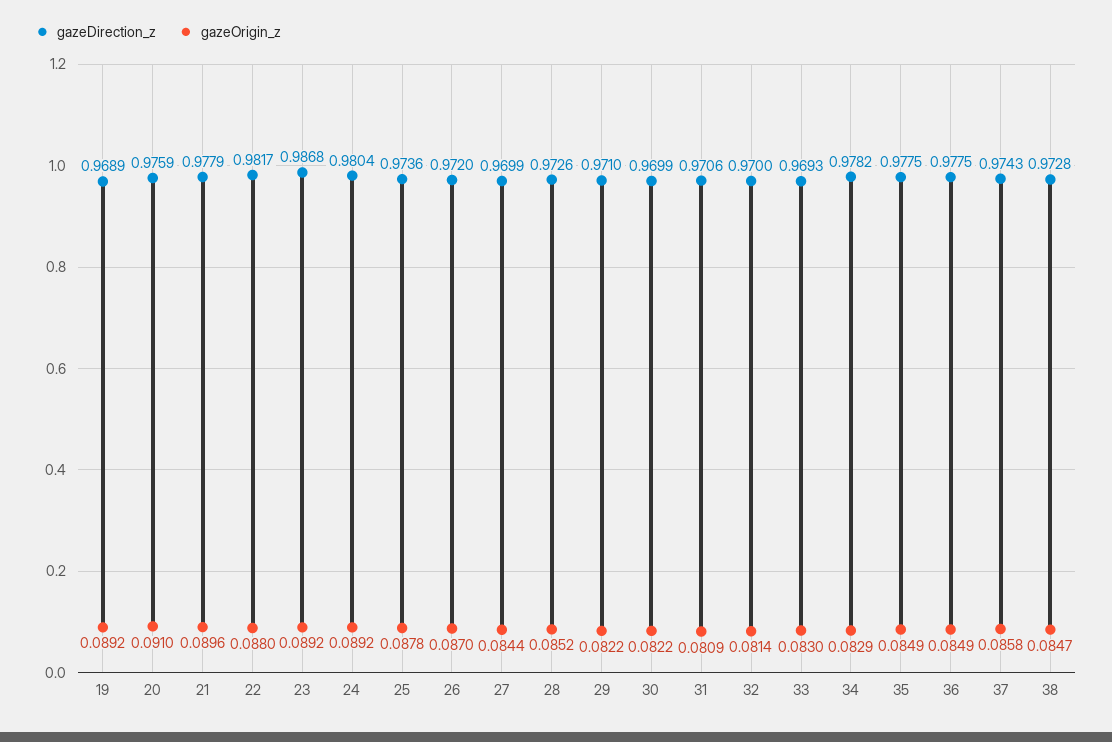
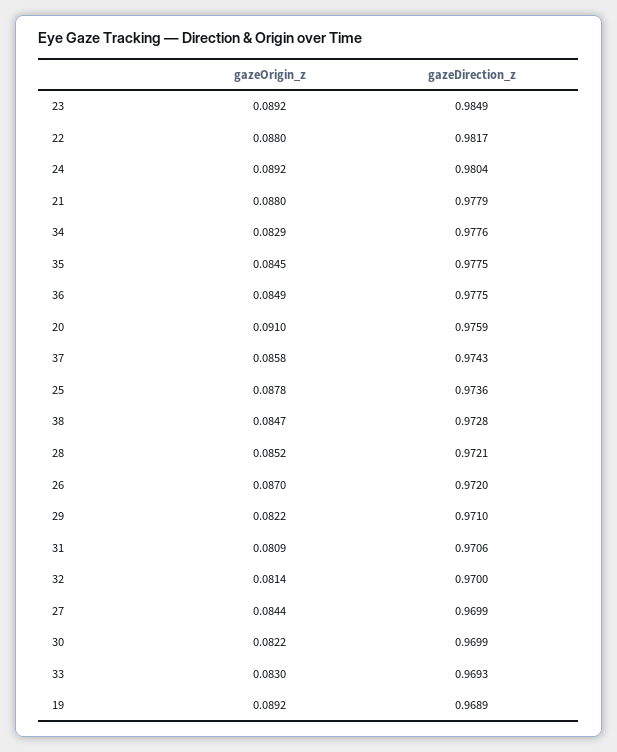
  {
    "gazeDirection_z": {
      "19": 0.9689,
      "20": 0.9759,
      "21": 0.9779,
      "22": 0.9817,
-     "23": 0.9868,
+     "23": 0.9849,
      "24": 0.9804,
      "25": 0.9736,
      "26": 0.972,
      "27": 0.9699,
-     "28": 0.9726,
+     "28": 0.9721,
      "29": 0.971,
      "30": 0.9699,
      "31": 0.9706,
      "32": 0.97,
      "33": 0.9693,
-     "34": 0.9782,
+     "34": 0.9776,
      "35": 0.9775,
      "36": 0.9775,
      "37": 0.9743,
      "38": 0.9728
    },
    "gazeOrigin_z": {
      "19": 0.0892,
      "20": 0.091,
-     "21": 0.0896,
+     "21": 0.088,
      "22": 0.088,
      "23": 0.0892,
      "24": 0.0892,
      "25": 0.0878,
      "26": 0.087,
      "27": 0.0844,
      "28": 0.0852,
      "29": 0.0822,
      "30": 0.0822,
      "31": 0.0809,
      "32": 0.0814,
      "33": 0.083,
      "34": 0.0829,
-     "35": 0.0849,
+     "35": 0.0845,
      "36": 0.0849,
      "37": 0.0858,
      "38": 0.0847
    }
  }

